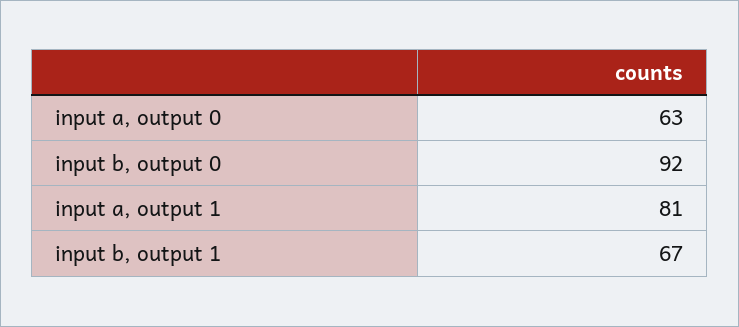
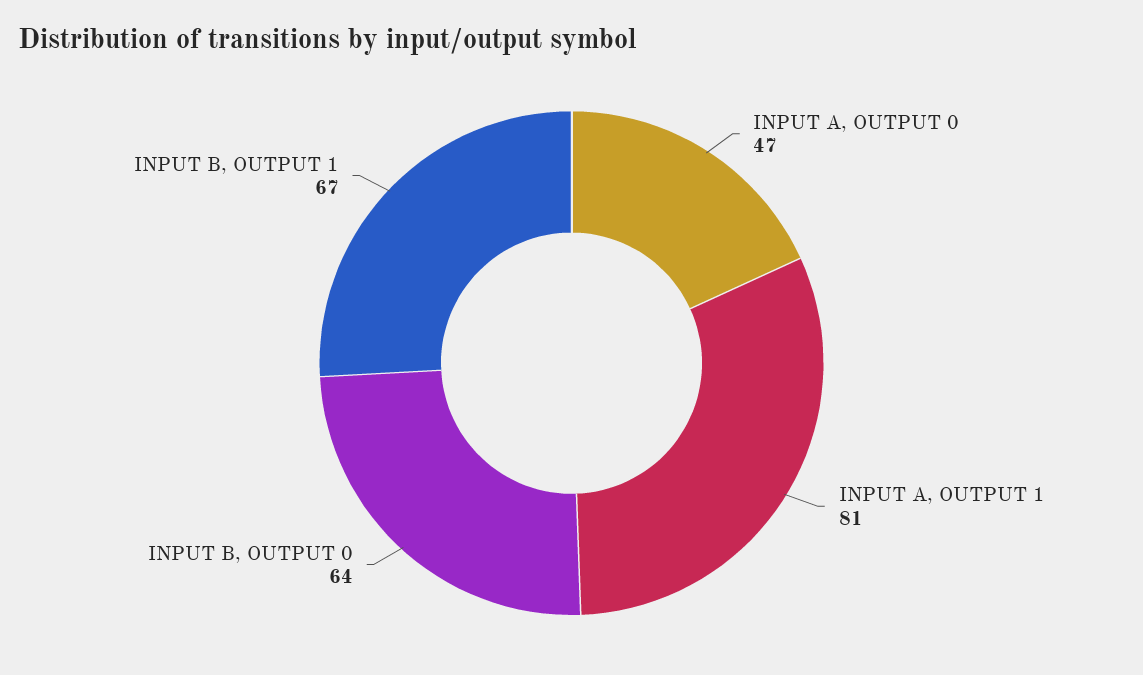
  {
-   "input a, output 0": 63,
+   "input a, output 0": 47,
-   "input b, output 0": 92,
+   "input b, output 0": 64,
    "input a, output 1": 81,
    "input b, output 1": 67
  }

